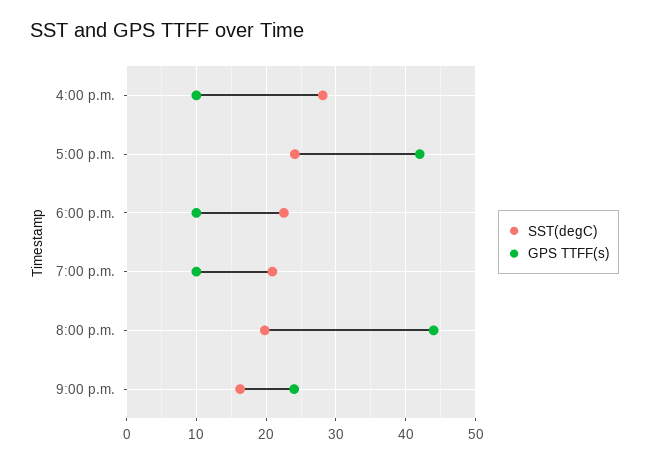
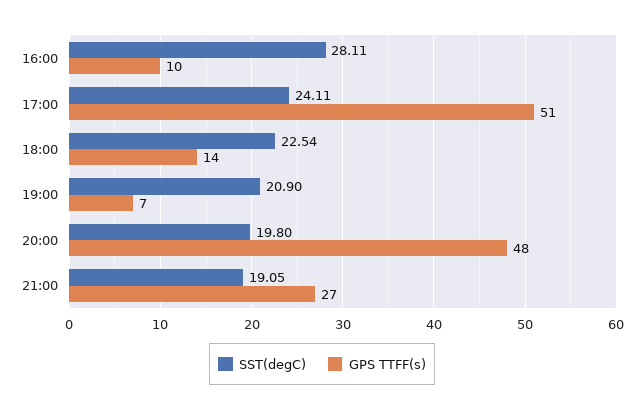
  {
    "SST(degC)": {
      "4:00 p.m.": 28.11,
      "5:00 p.m.": 24.11,
      "6:00 p.m.": 22.54,
      "7:00 p.m.": 20.9,
      "8:00 p.m.": 19.8,
-     "9:00 p.m.": 16
+     "9:00 p.m.": 19.05
    },
    "GPS TTFF(s)": {
      "4:00 p.m.": 10,
-     "5:00 p.m.": 42,
+     "5:00 p.m.": 51,
-     "6:00 p.m.": 10,
+     "6:00 p.m.": 14,
-     "7:00 p.m.": 10,
+     "7:00 p.m.": 7,
-     "8:00 p.m.": 44,
+     "8:00 p.m.": 48,
-     "9:00 p.m.": 24
+     "9:00 p.m.": 27
    }
  }

